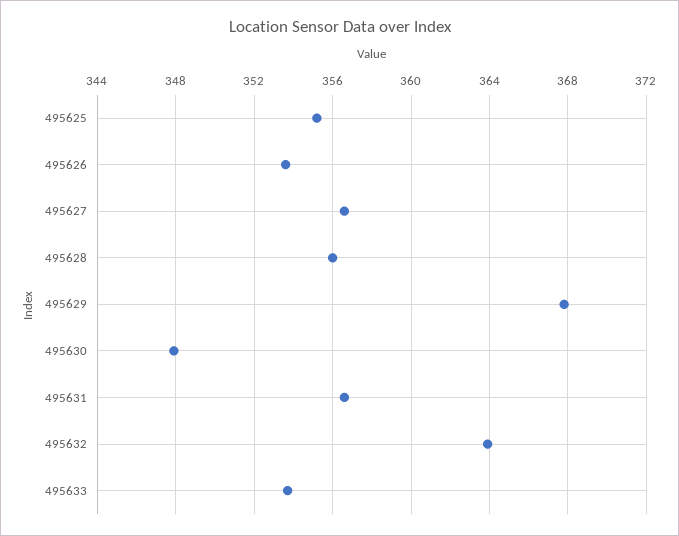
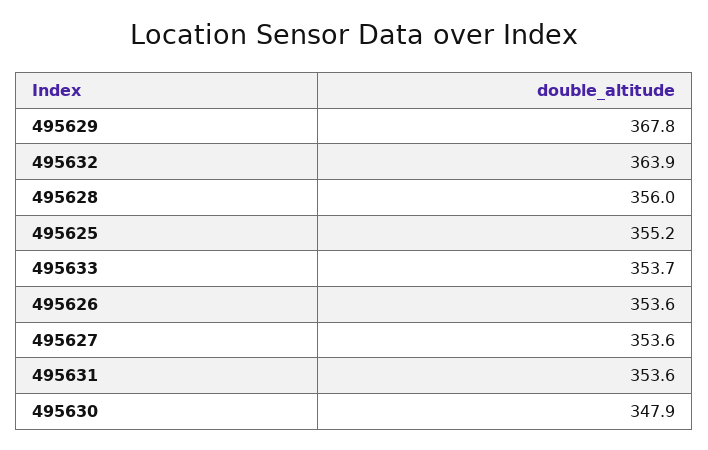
  {
    "495625": 355.2,
    "495626": 353.6,
-   "495627": 356.5,
+   "495627": 353.6,
    "495628": 356,
    "495629": 367.8,
    "495630": 347.9,
-   "495631": 356.5,
+   "495631": 353.6,
    "495632": 363.9,
    "495633": 353.7
  }

